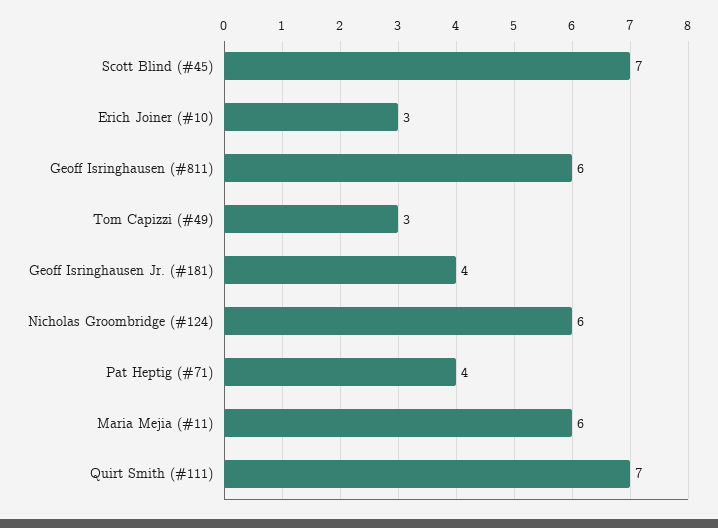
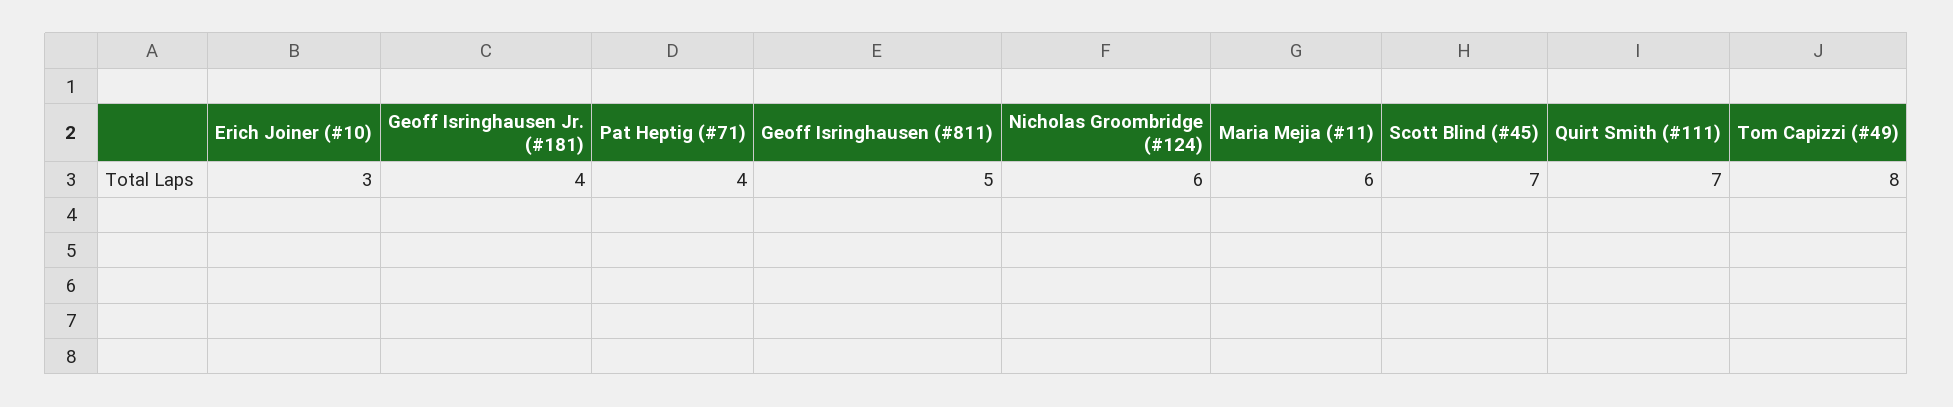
  {
    "Scott Blind (#45)": 7,
    "Erich Joiner (#10)": 3,
-   "Geoff Isringhausen (#811)": 6,
+   "Geoff Isringhausen (#811)": 5,
-   "Tom Capizzi (#49)": 3,
+   "Tom Capizzi (#49)": 8,
    "Geoff Isringhausen Jr. (#181)": 4,
    "Nicholas Groombridge (#124)": 6,
    "Pat Heptig (#71)": 4,
    "Maria Mejia (#11)": 6,
    "Quirt Smith (#111)": 7
  }

